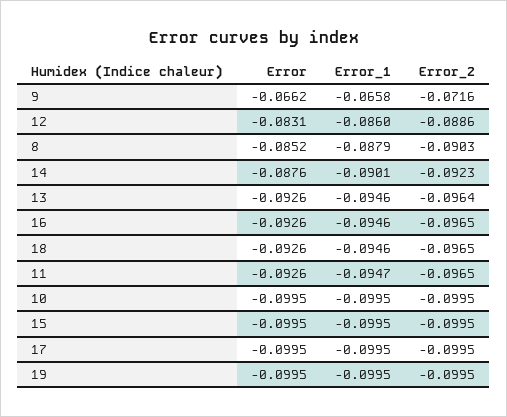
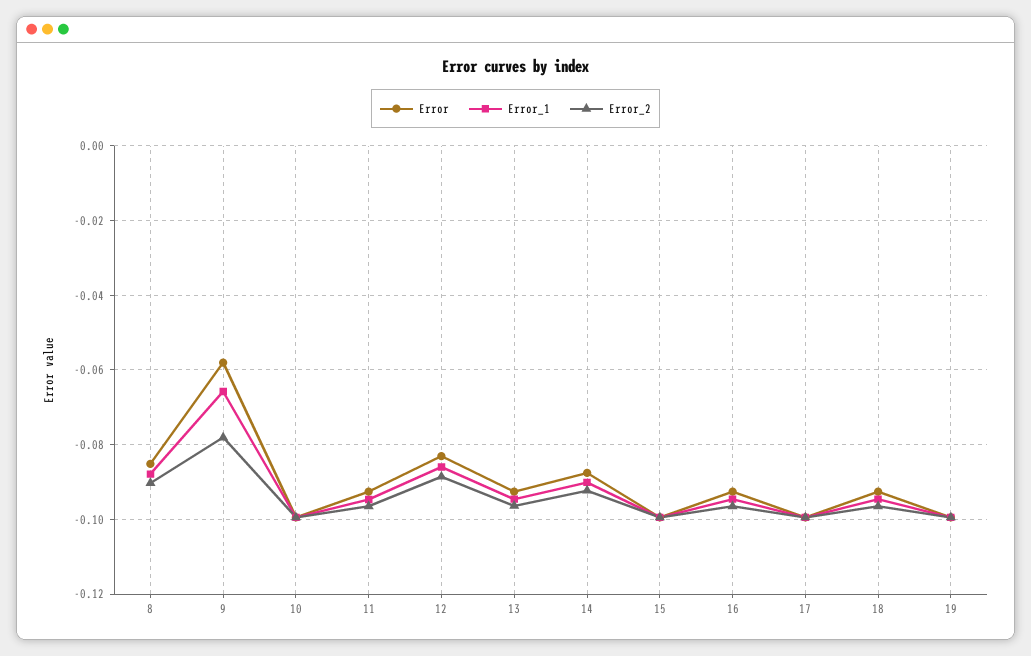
  {
    "Error": {
-     "9": -0.0662,
+     "9": -0.058,
      "12": -0.0831,
      "8": -0.0852,
      "14": -0.0876,
      "13": -0.0926,
      "16": -0.0926,
      "18": -0.0926,
      "11": -0.0926,
      "10": -0.0995,
      "15": -0.0995,
      "17": -0.0995,
      "19": -0.0995
    },
    "Error_1": {
      "9": -0.0658,
      "12": -0.086,
      "8": -0.0879,
      "14": -0.0901,
      "13": -0.0946,
      "16": -0.0946,
      "18": -0.0946,
      "11": -0.0947,
      "10": -0.0995,
      "15": -0.0995,
      "17": -0.0995,
      "19": -0.0995
    },
    "Error_2": {
-     "9": -0.0716,
+     "9": -0.078,
      "12": -0.0886,
      "8": -0.0903,
      "14": -0.0923,
      "13": -0.0964,
      "16": -0.0965,
      "18": -0.0965,
      "11": -0.0965,
      "10": -0.0995,
      "15": -0.0995,
      "17": -0.0995,
      "19": -0.0995
    }
  }

